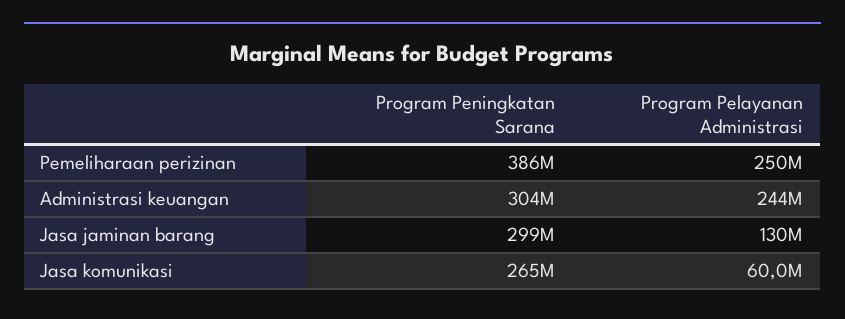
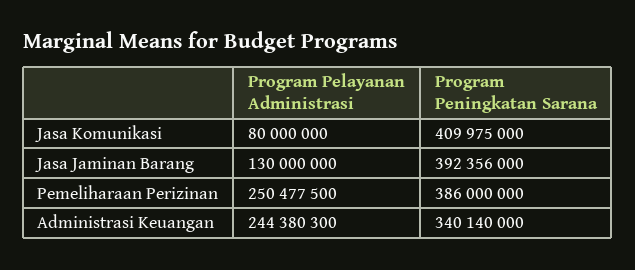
  {
    "Program Peningkatan Sarana": {
      "Pemeliharaan perizinan": 386000000,
-     "Administrasi keuangan": 304000000,
+     "Administrasi keuangan": 340140000,
-     "Jasa jaminan barang": 299000000,
+     "Jasa jaminan barang": 392356000,
-     "Jasa komunikasi": 265000000
+     "Jasa komunikasi": 409975000
    },
    "Program Pelayanan Administrasi": {
      "Pemeliharaan perizinan": 250477500,
      "Administrasi keuangan": 244380300,
      "Jasa jaminan barang": 130000000,
-     "Jasa komunikasi": 60000000
+     "Jasa komunikasi": 80000000
    }
  }

